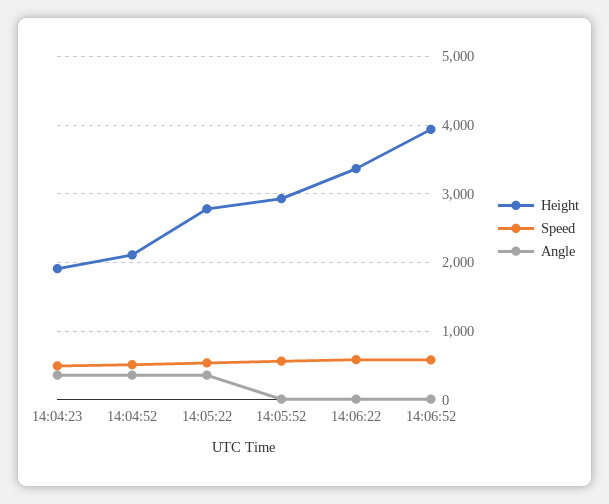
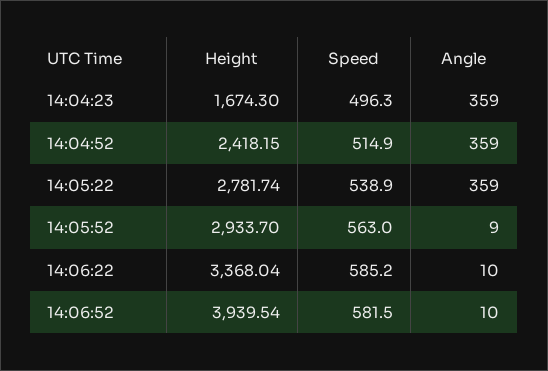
  {
    "Height": {
-     "14:04:23": 1900,
+     "14:04:23": 1674.3,
-     "14:04:52": 2100,
+     "14:04:52": 2418.15,
      "14:05:22": 2781.74,
      "14:05:52": 2933.7,
      "14:06:22": 3368.04,
      "14:06:52": 3939.54
    },
    "Speed": {
      "14:04:23": 496.3,
      "14:04:52": 514.9,
      "14:05:22": 538.9,
      "14:05:52": 563,
      "14:06:22": 585.2,
      "14:06:52": 581.5
    },
    "Angle": {
      "14:04:23": 359,
      "14:04:52": 359,
      "14:05:22": 359,
      "14:05:52": 9,
      "14:06:22": 10,
      "14:06:52": 10
    }
  }

